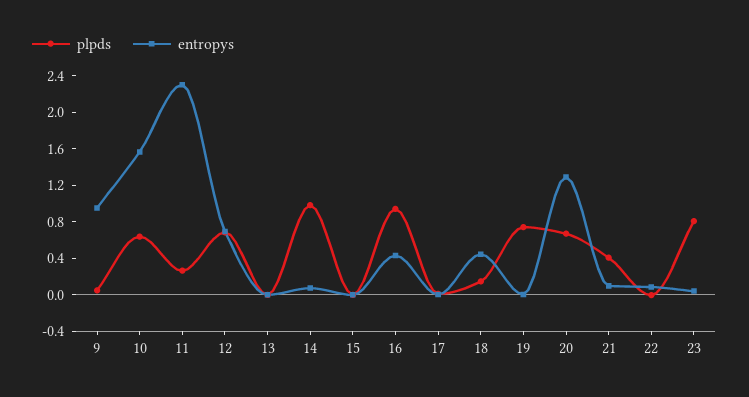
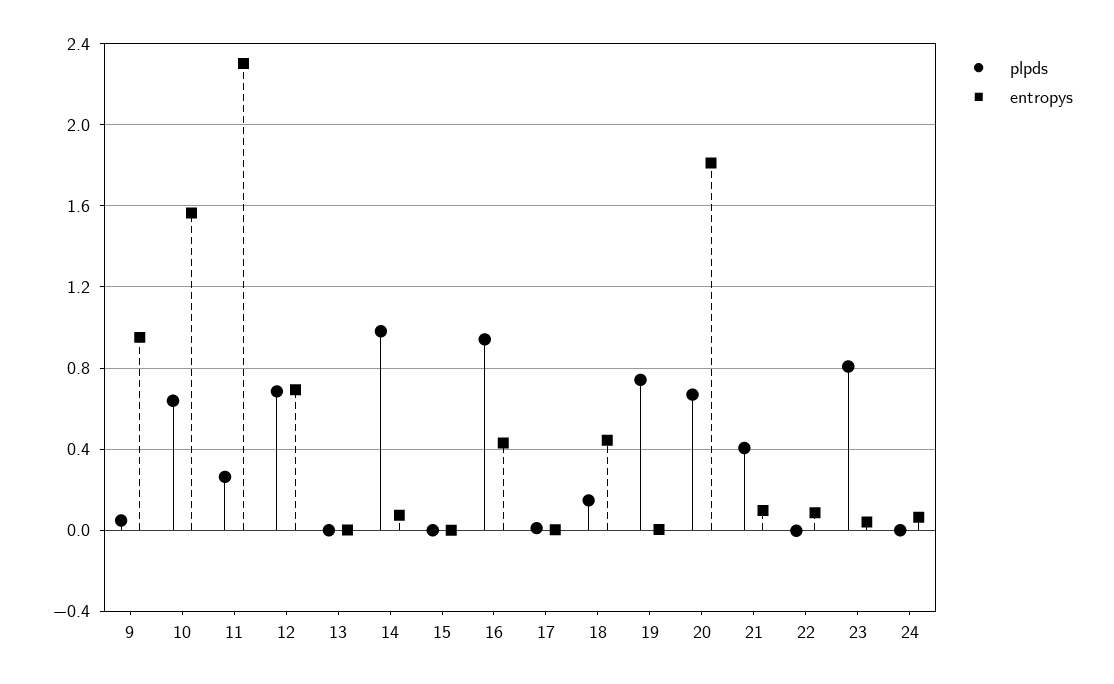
  {
    "plpds": {
      "9": 0.05,
      "10": 0.65,
      "11": 0.25,
      "12": 0.7,
      "13": 0,
      "14": 1,
      "15": 0,
      "16": 0.95,
      "17": 0,
      "18": 0.15,
      "19": 0.75,
      "20": 0.65,
      "21": 0.4,
      "22": 0,
-     "23": 0.8
+     "23": 0.8,
+     "24": 0
    },
    "entropys": {
      "9": 0.95,
      "10": 1.55,
      "11": 2.3,
      "12": 0.7,
      "13": 0,
      "14": 0.05,
      "15": 0,
      "16": 0.45,
      "17": 0,
      "18": 0.45,
      "19": 0,
-     "20": 1.3,
+     "20": 1.8,
      "21": 0.1,
      "22": 0.1,
-     "23": 0.05
+     "23": 0.05,
+     "24": 0.05
    }
  }

